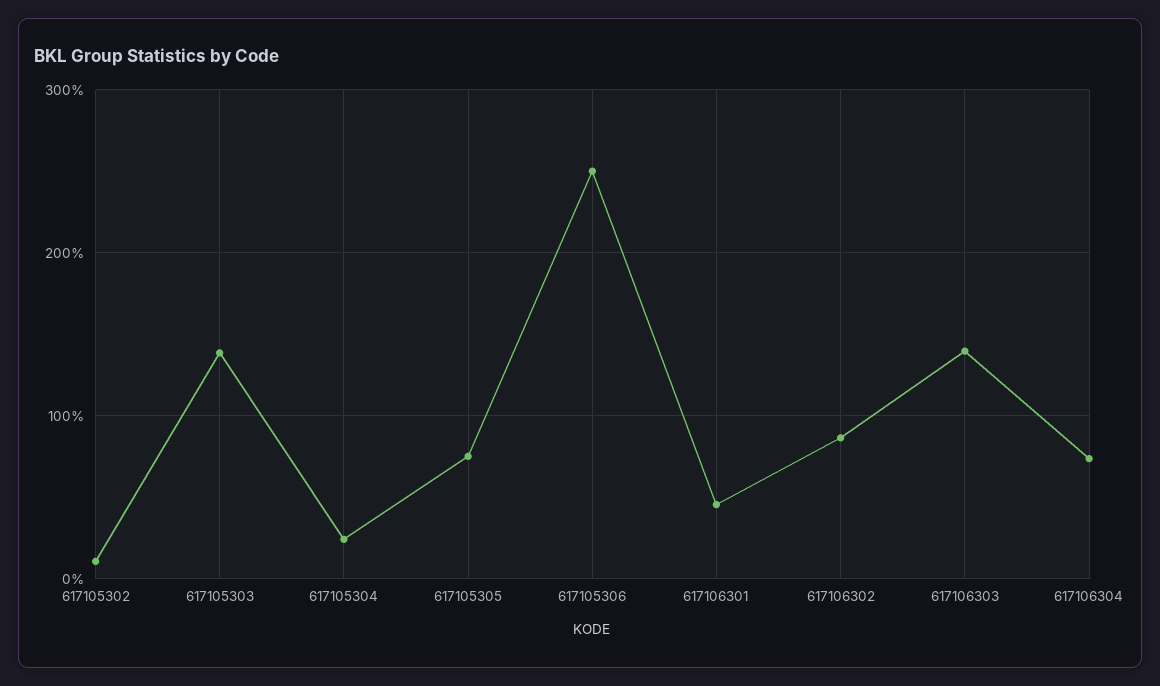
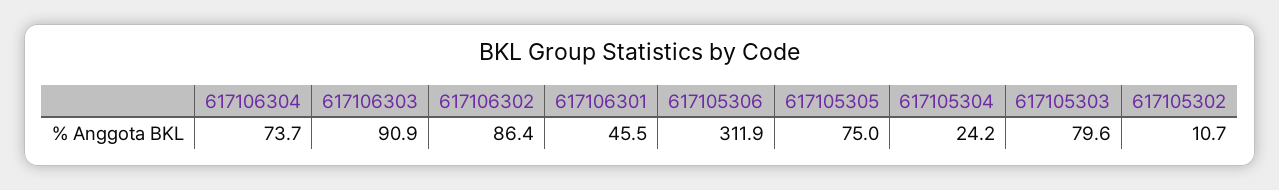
  {
    "617105302": 10.7,
-   "617105303": 140,
+   "617105303": 79.6,
    "617105304": 24.2,
    "617105305": 75,
-   "617105306": 250,
+   "617105306": 311.9,
    "617106301": 45.5,
    "617106302": 86.4,
-   "617106303": 140,
+   "617106303": 90.9,
    "617106304": 73.7
  }

